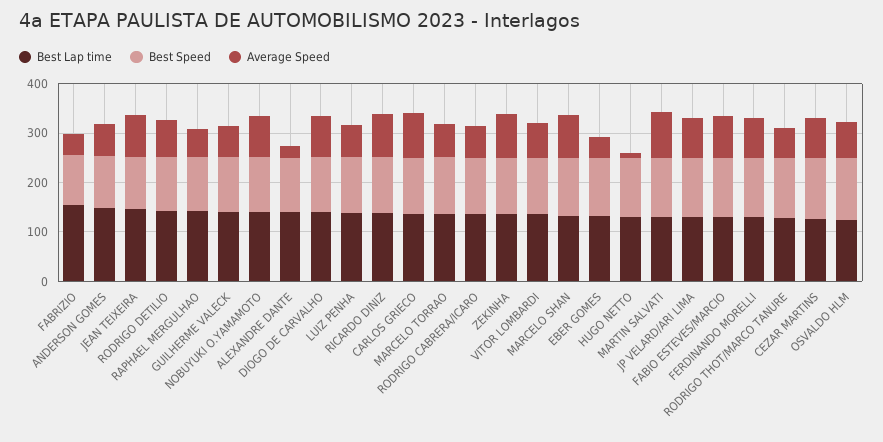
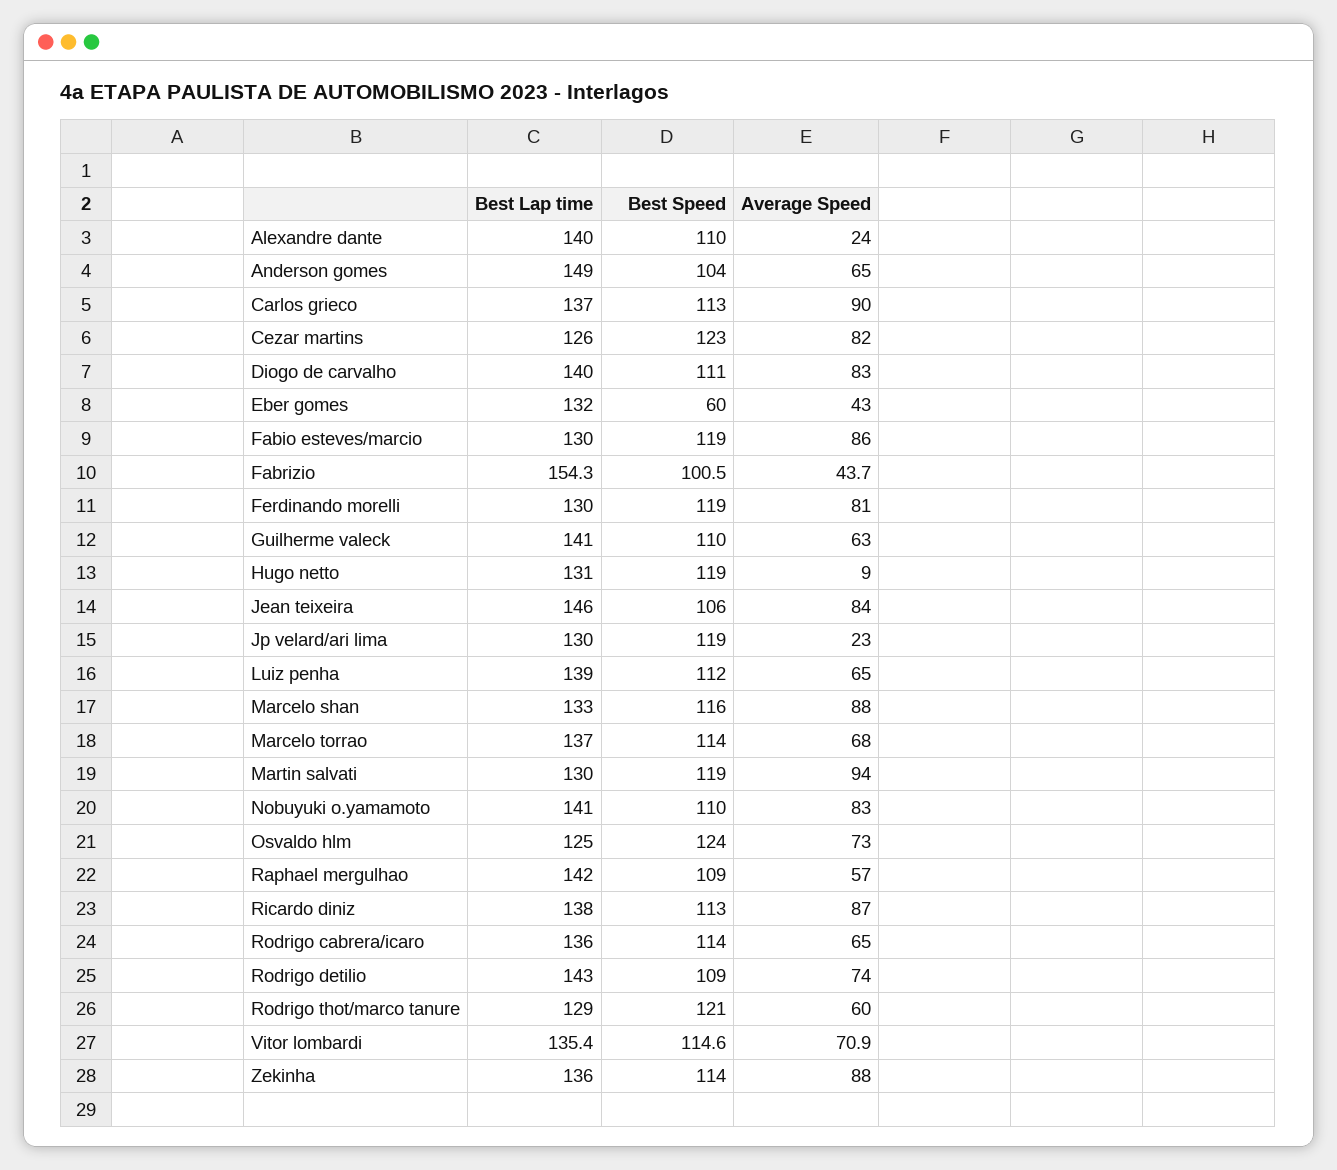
  {
    "Best Lap time": {
      "FABRIZIO": 154.3,
      "ANDERSON GOMES": 149,
      "JEAN TEIXEIRA": 146,
      "RODRIGO DETILIO": 143,
      "RAPHAEL MERGULHAO": 142,
      "GUILHERME VALECK": 141,
      "NOBUYUKI O.YAMAMOTO": 141,
      "ALEXANDRE DANTE": 140,
      "DIOGO DE CARVALHO": 140,
      "LUIZ PENHA": 139,
      "RICARDO DINIZ": 138,
      "CARLOS GRIECO": 137,
      "MARCELO TORRAO": 137,
      "RODRIGO CABRERA/ICARO": 136,
      "ZEKINHA": 136,
      "VITOR LOMBARDI": 135.4,
      "MARCELO SHAN": 133,
      "EBER GOMES": 132,
      "HUGO NETTO": 131,
      "MARTIN SALVATI": 130,
      "JP VELARD/ARI LIMA": 130,
      "FABIO ESTEVES/MARCIO": 130,
      "FERDINANDO MORELLI": 130,
      "RODRIGO THOT/MARCO TANURE": 129,
      "CEZAR MARTINS": 126,
      "OSVALDO HLM": 125
    },
    "Best Speed": {
      "FABRIZIO": 100.5,
      "ANDERSON GOMES": 104,
      "JEAN TEIXEIRA": 106,
      "RODRIGO DETILIO": 109,
      "RAPHAEL MERGULHAO": 109,
      "GUILHERME VALECK": 110,
      "NOBUYUKI O.YAMAMOTO": 110,
      "ALEXANDRE DANTE": 110,
      "DIOGO DE CARVALHO": 111,
      "LUIZ PENHA": 112,
      "RICARDO DINIZ": 113,
      "CARLOS GRIECO": 113,
      "MARCELO TORRAO": 114,
      "RODRIGO CABRERA/ICARO": 114,
      "ZEKINHA": 114,
      "VITOR LOMBARDI": 114.6,
      "MARCELO SHAN": 116,
-     "EBER GOMES": 120,
+     "EBER GOMES": 60,
      "HUGO NETTO": 119,
      "MARTIN SALVATI": 119,
      "JP VELARD/ARI LIMA": 119,
      "FABIO ESTEVES/MARCIO": 119,
      "FERDINANDO MORELLI": 119,
      "RODRIGO THOT/MARCO TANURE": 121,
      "CEZAR MARTINS": 123,
      "OSVALDO HLM": 124
    },
    "Average Speed": {
      "FABRIZIO": 43.7,
      "ANDERSON GOMES": 65,
      "JEAN TEIXEIRA": 84,
      "RODRIGO DETILIO": 74,
      "RAPHAEL MERGULHAO": 57,
      "GUILHERME VALECK": 63,
      "NOBUYUKI O.YAMAMOTO": 83,
      "ALEXANDRE DANTE": 24,
      "DIOGO DE CARVALHO": 83,
      "LUIZ PENHA": 65,
      "RICARDO DINIZ": 87,
      "CARLOS GRIECO": 90,
      "MARCELO TORRAO": 68,
      "RODRIGO CABRERA/ICARO": 65,
      "ZEKINHA": 88,
      "VITOR LOMBARDI": 70.9,
      "MARCELO SHAN": 88,
      "EBER GOMES": 43,
      "HUGO NETTO": 9,
      "MARTIN SALVATI": 94,
-     "JP VELARD/ARI LIMA": 80,
+     "JP VELARD/ARI LIMA": 23,
      "FABIO ESTEVES/MARCIO": 86,
      "FERDINANDO MORELLI": 81,
      "RODRIGO THOT/MARCO TANURE": 60,
      "CEZAR MARTINS": 82,
      "OSVALDO HLM": 73
    }
  }

